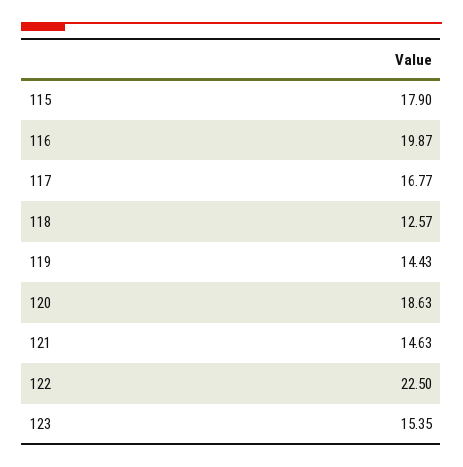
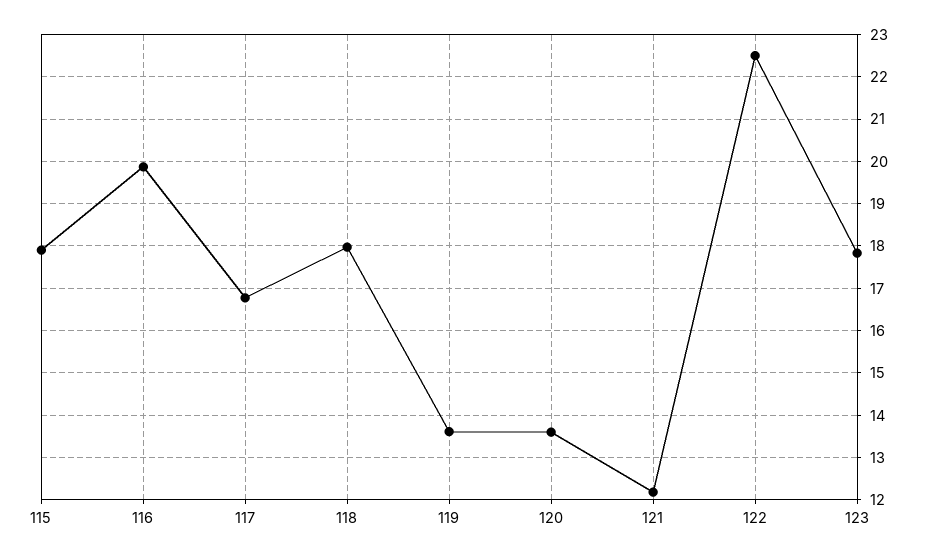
  {
    "115": 17.9,
    "116": 19.87,
    "117": 16.77,
-   "118": 12.57,
+   "118": 18,
-   "119": 14.43,
+   "119": 13.6,
-   "120": 18.63,
+   "120": 13.6,
-   "121": 14.63,
+   "121": 12.2,
    "122": 22.5,
-   "123": 15.35
+   "123": 17.8
  }

